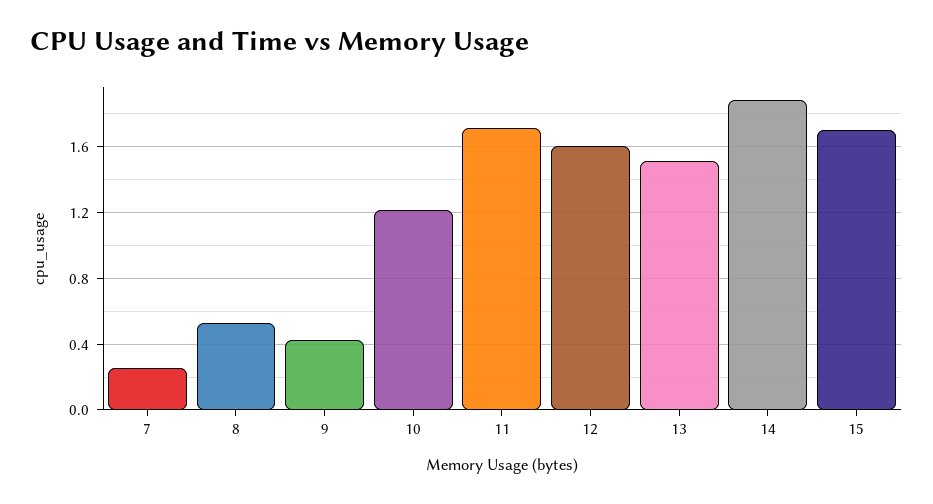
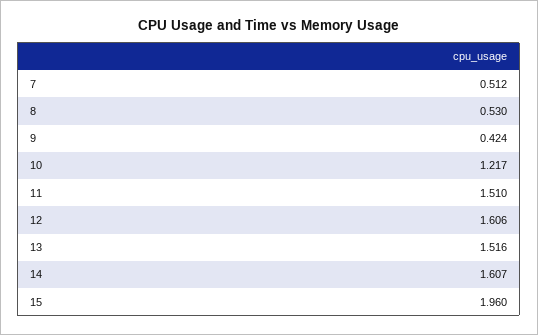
  {
-   "7": 0.25,
+   "7": 0.512,
    "8": 0.53,
    "9": 0.424,
    "10": 1.217,
-   "11": 1.7,
+   "11": 1.51,
    "12": 1.606,
    "13": 1.516,
-   "14": 1.9,
+   "14": 1.607,
-   "15": 1.7
+   "15": 1.96
  }

